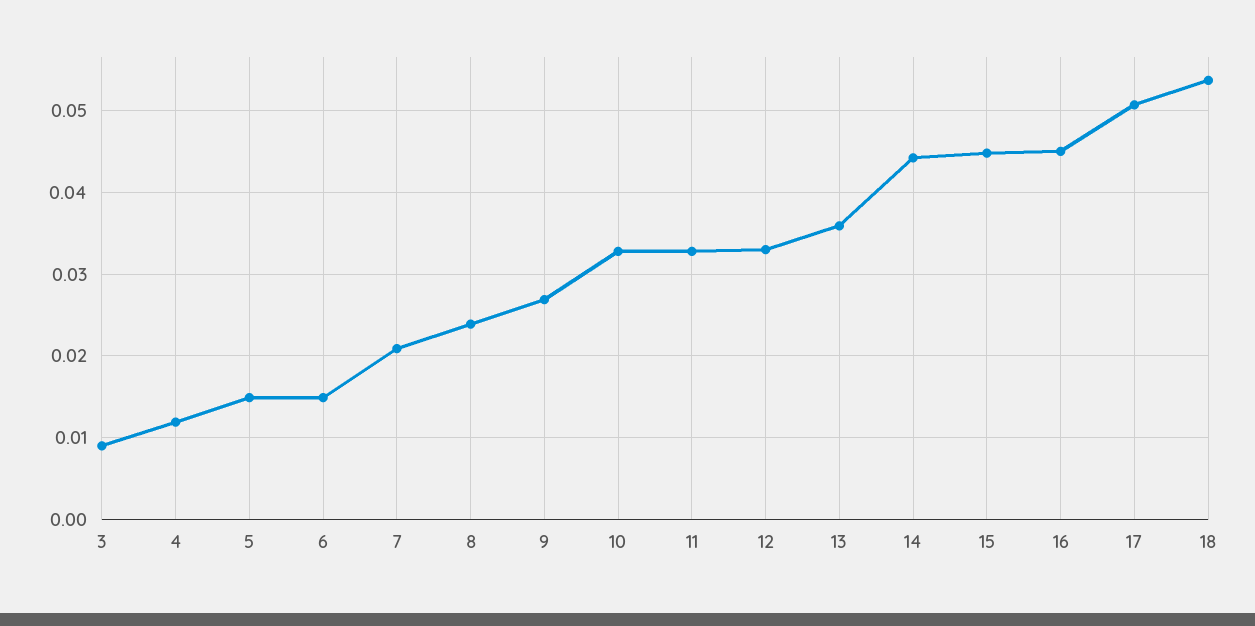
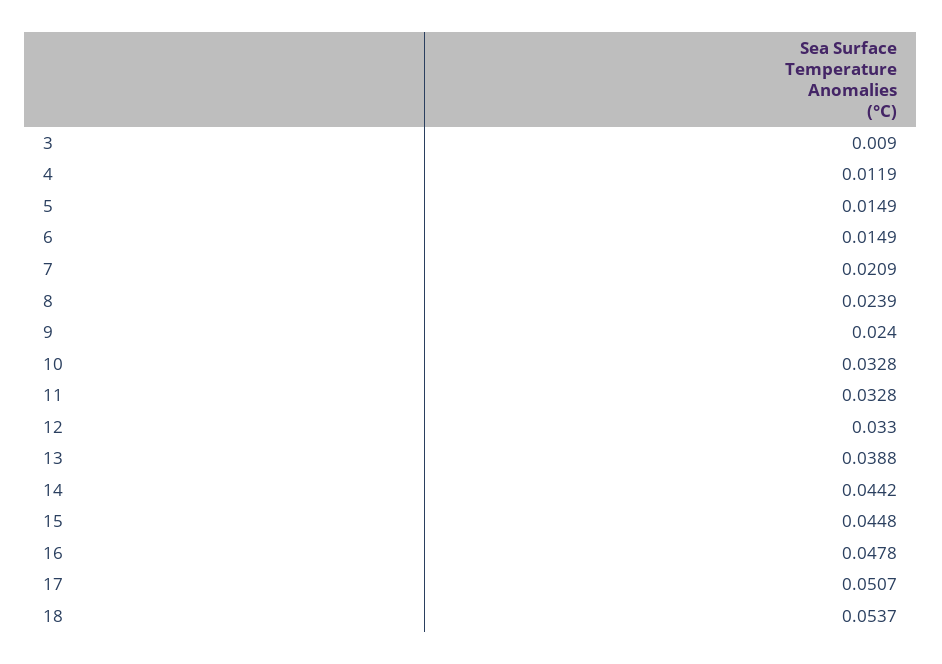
  {
    "3": 0.009,
    "4": 0.0119,
    "5": 0.0149,
    "6": 0.0149,
    "7": 0.0209,
    "8": 0.0239,
-   "9": 0.027,
+   "9": 0.024,
    "10": 0.0328,
    "11": 0.0328,
    "12": 0.033,
-   "13": 0.036,
+   "13": 0.0388,
    "14": 0.0442,
    "15": 0.0448,
-   "16": 0.045,
+   "16": 0.0478,
    "17": 0.0507,
    "18": 0.0537
  }

